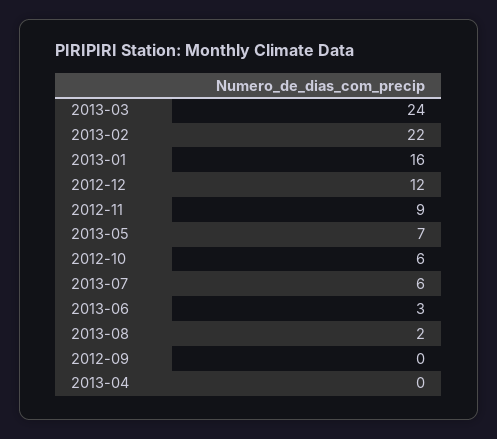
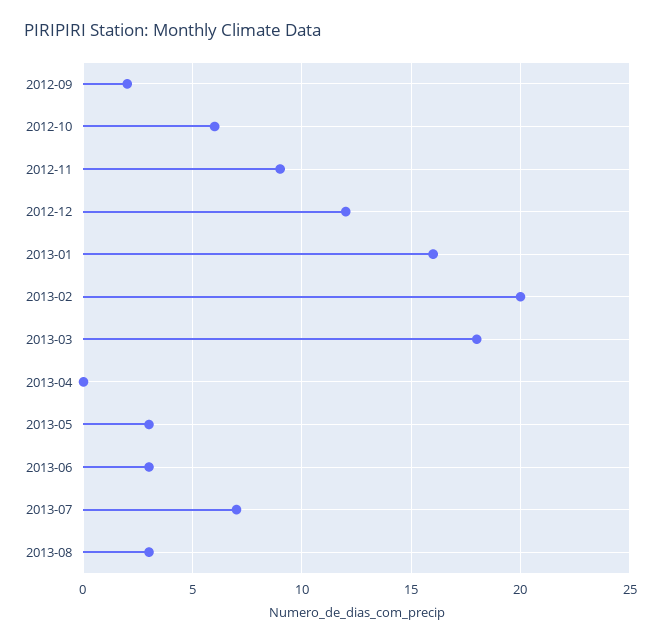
  {
-   "2013-03": 24,
+   "2013-03": 18,
-   "2013-02": 22,
+   "2013-02": 20,
    "2013-01": 16,
    "2012-12": 12,
    "2012-11": 9,
-   "2013-05": 7,
+   "2013-05": 3,
    "2012-10": 6,
-   "2013-07": 6,
+   "2013-07": 7,
    "2013-06": 3,
-   "2013-08": 2,
+   "2013-08": 3,
-   "2012-09": 0,
+   "2012-09": 2,
    "2013-04": 0
  }

